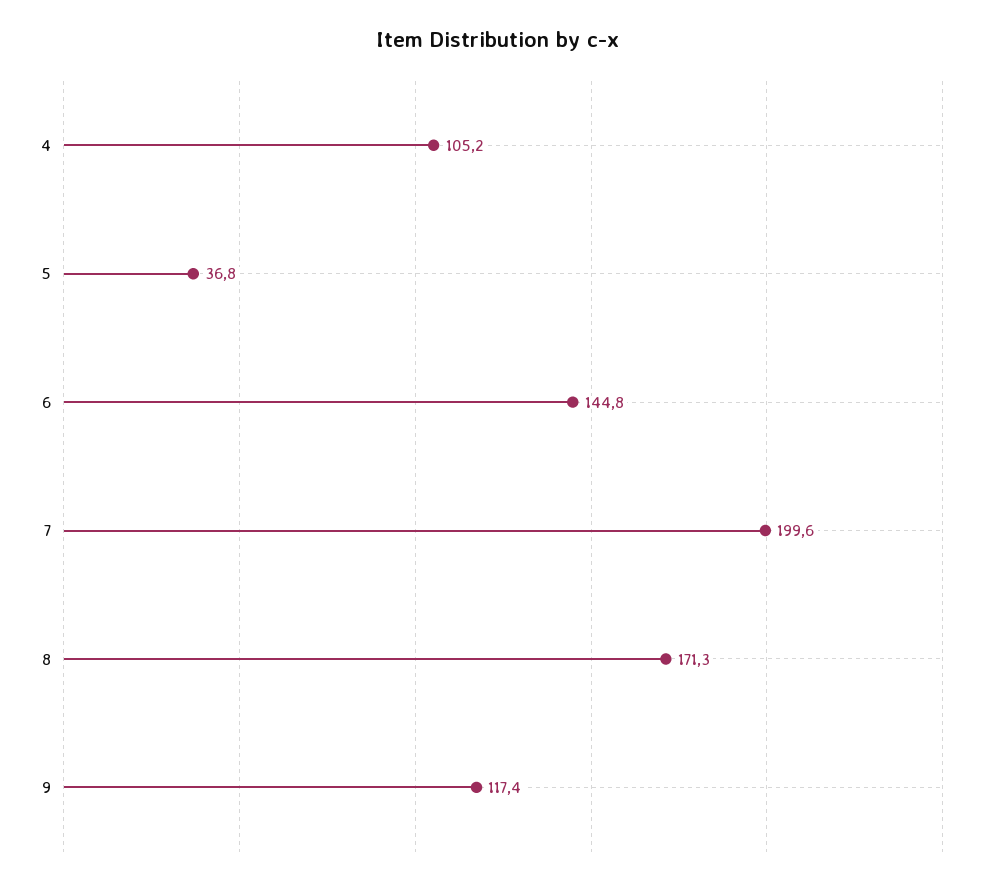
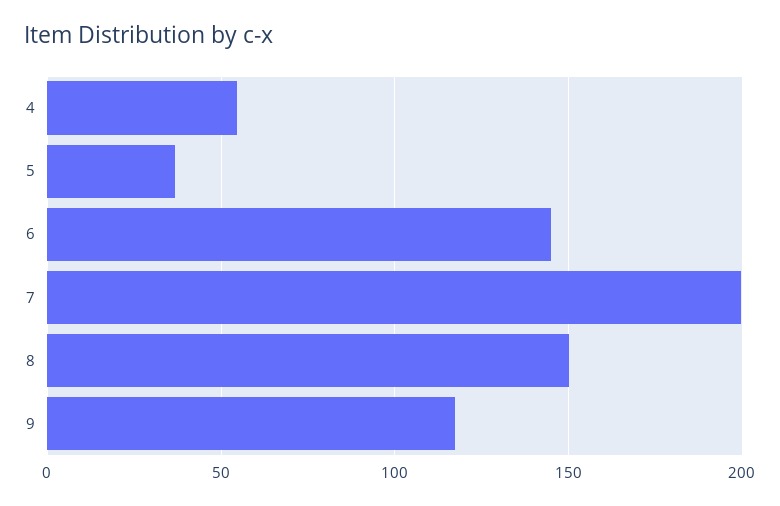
  {
-   "4": 105.2,
+   "4": 55,
    "5": 36.8,
    "6": 144.8,
    "7": 199.6,
-   "8": 171.3,
+   "8": 150,
    "9": 117.4
  }

